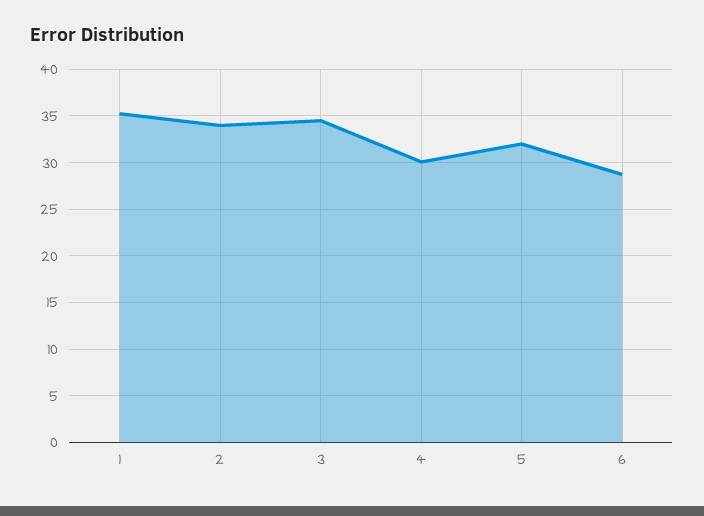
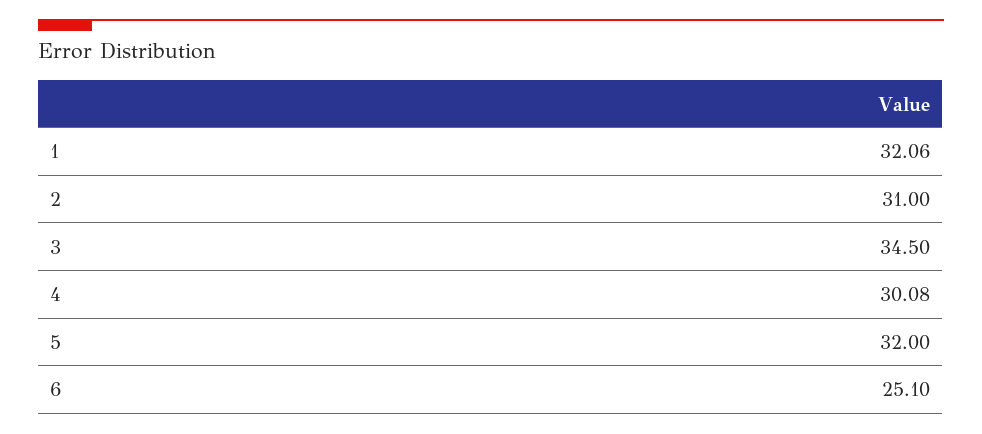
  {
-   "1": 35,
+   "1": 32.06,
-   "2": 34,
+   "2": 31,
    "3": 34.5,
    "4": 30.08,
    "5": 32,
-   "6": 29
+   "6": 25.1
  }

